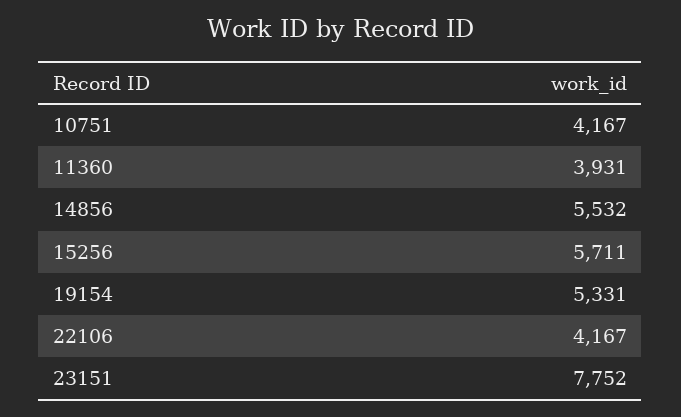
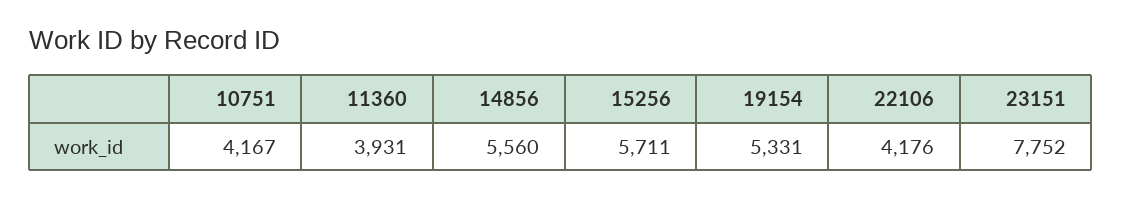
  {
    "10751": 4167,
    "11360": 3931,
-   "14856": 5532,
+   "14856": 5560,
    "15256": 5711,
    "19154": 5331,
-   "22106": 4167,
+   "22106": 4176,
    "23151": 7752
  }

